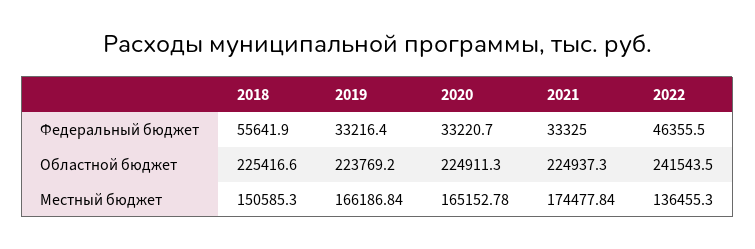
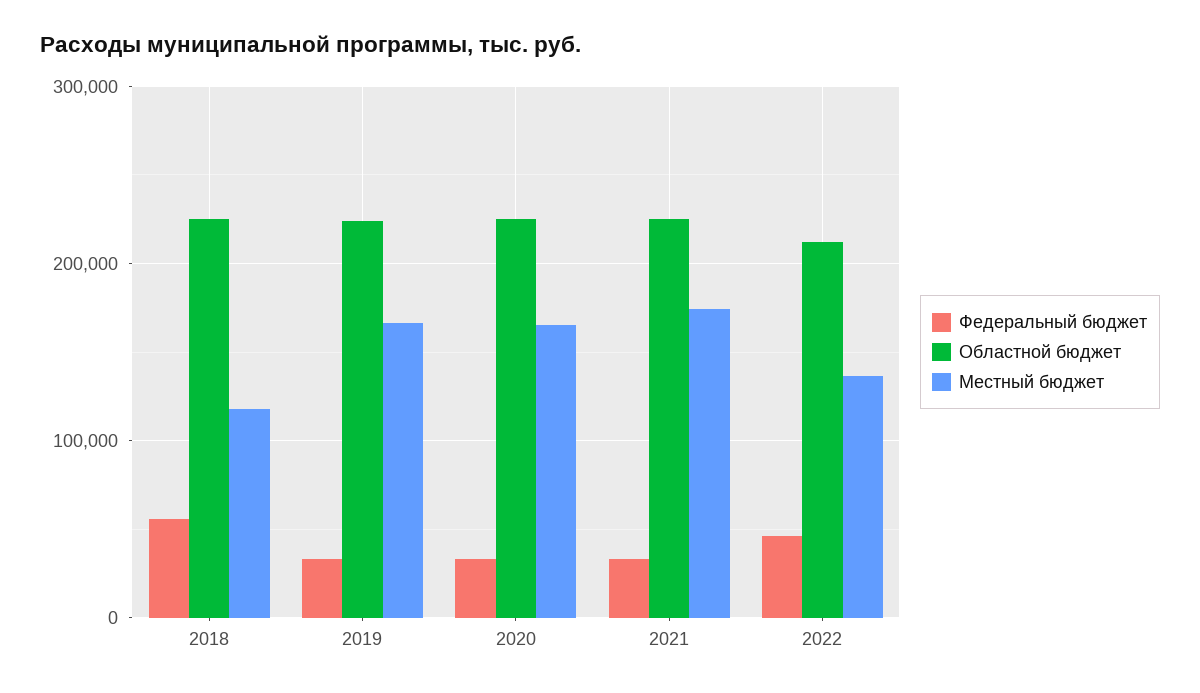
  {
    "Федеральный бюджет": {
      "2018": 55641.9,
      "2019": 33216.4,
      "2020": 33220.7,
      "2021": 33325,
      "2022": 46355.5
    },
    "Областной бюджет": {
      "2018": 225416.6,
      "2019": 223769.2,
      "2020": 224911.3,
      "2021": 224937.3,
-     "2022": 241543.5
+     "2022": 210000
    },
    "Местный бюджет": {
-     "2018": 150585.3,
+     "2018": 120000,
      "2019": 166186.84,
      "2020": 165152.78,
      "2021": 174477.84,
      "2022": 136455.3
    }
  }

